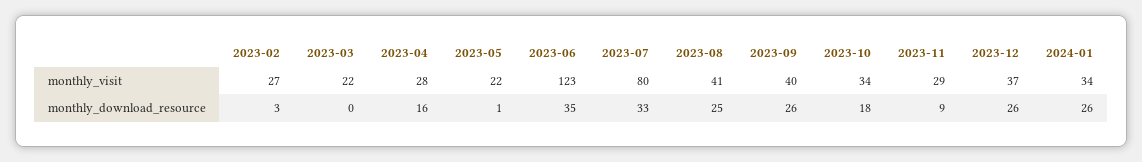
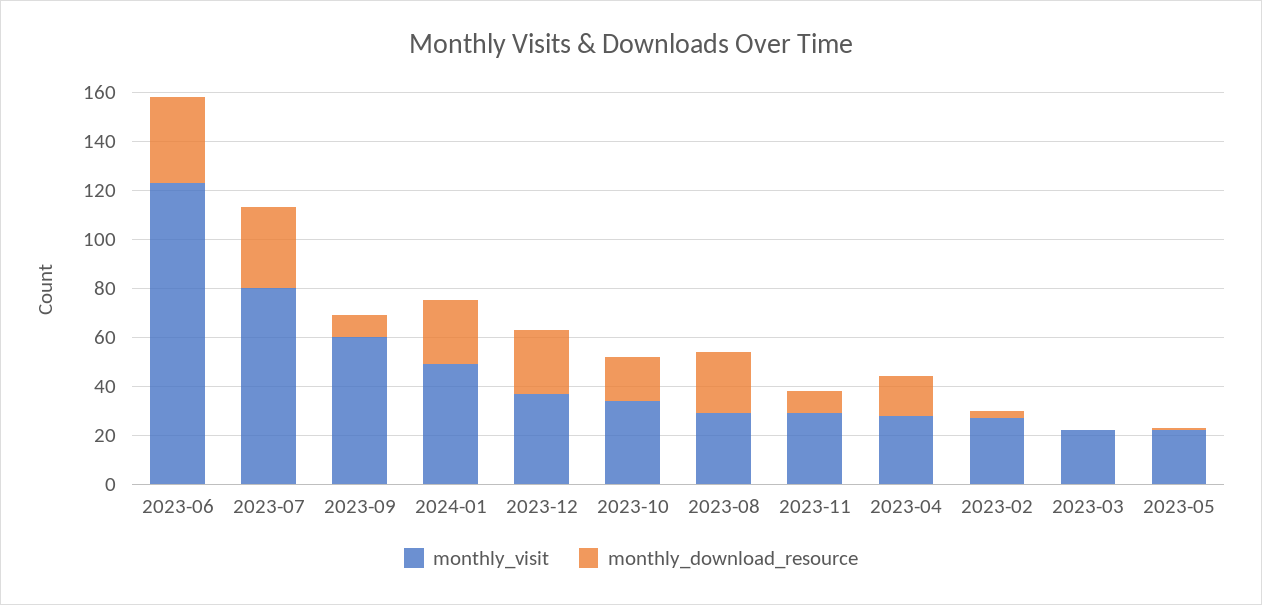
  {
    "monthly_visit": {
      "2023-02": 27,
      "2023-03": 22,
      "2023-04": 28,
      "2023-05": 22,
      "2023-06": 123,
      "2023-07": 80,
-     "2023-08": 41,
+     "2023-08": 30,
-     "2023-09": 40,
+     "2023-09": 60,
      "2023-10": 34,
      "2023-11": 29,
      "2023-12": 37,
-     "2024-01": 34
+     "2024-01": 50
    },
    "monthly_download_resource": {
      "2023-02": 3,
      "2023-03": 0,
      "2023-04": 16,
      "2023-05": 1,
      "2023-06": 35,
      "2023-07": 33,
      "2023-08": 25,
-     "2023-09": 26,
+     "2023-09": 10,
      "2023-10": 18,
      "2023-11": 9,
      "2023-12": 26,
      "2024-01": 26
    }
  }

